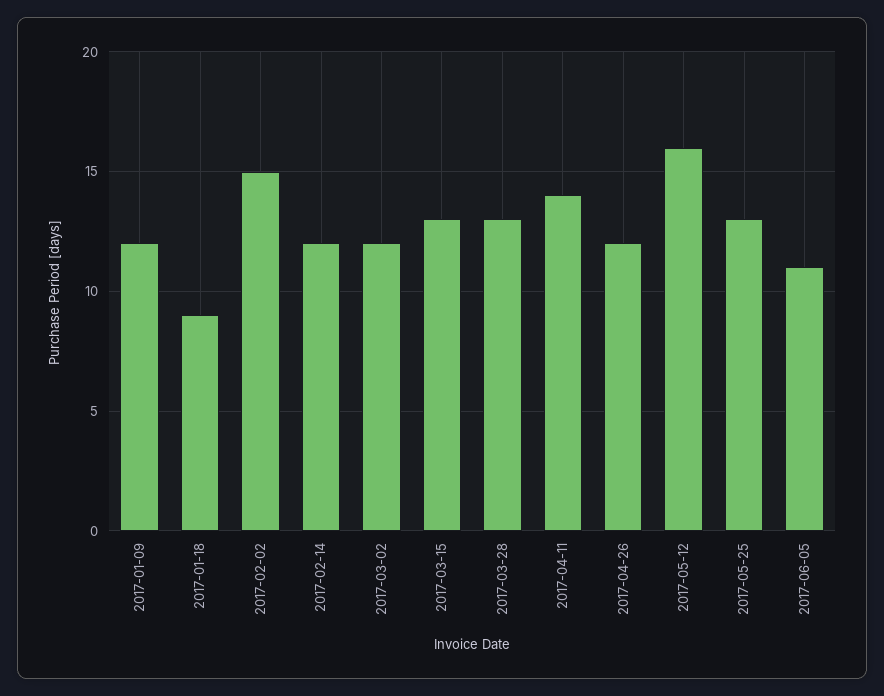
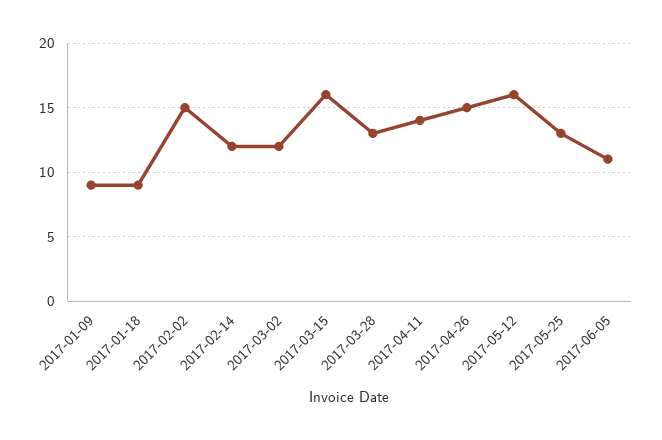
  {
-   "2017-01-09": 12,
+   "2017-01-09": 9,
    "2017-01-18": 9,
    "2017-02-02": 15,
    "2017-02-14": 12,
    "2017-03-02": 12,
-   "2017-03-15": 13,
+   "2017-03-15": 16,
    "2017-03-28": 13,
    "2017-04-11": 14,
-   "2017-04-26": 12,
+   "2017-04-26": 15,
    "2017-05-12": 16,
    "2017-05-25": 13,
    "2017-06-05": 11
  }

